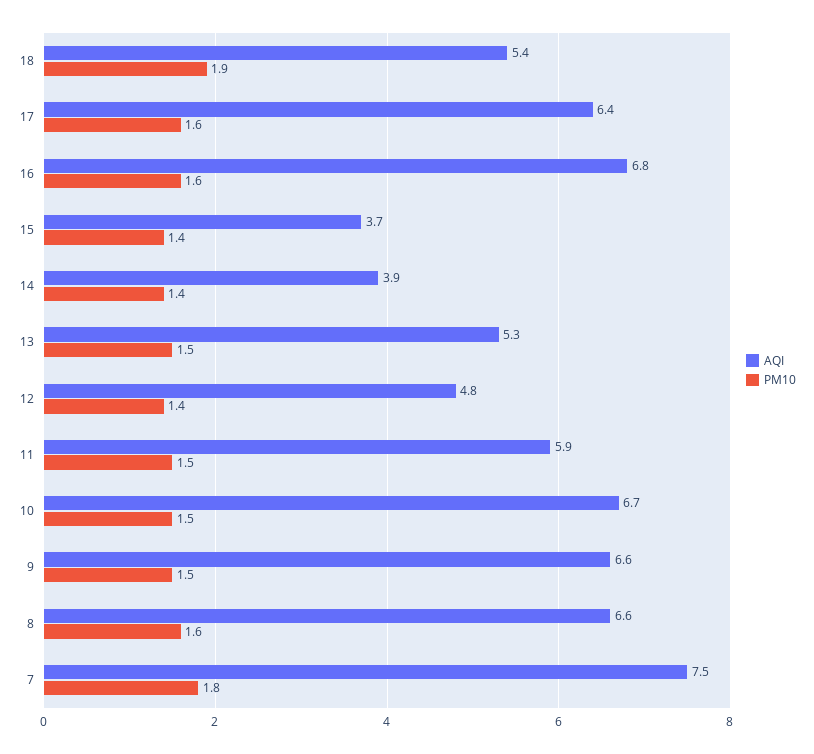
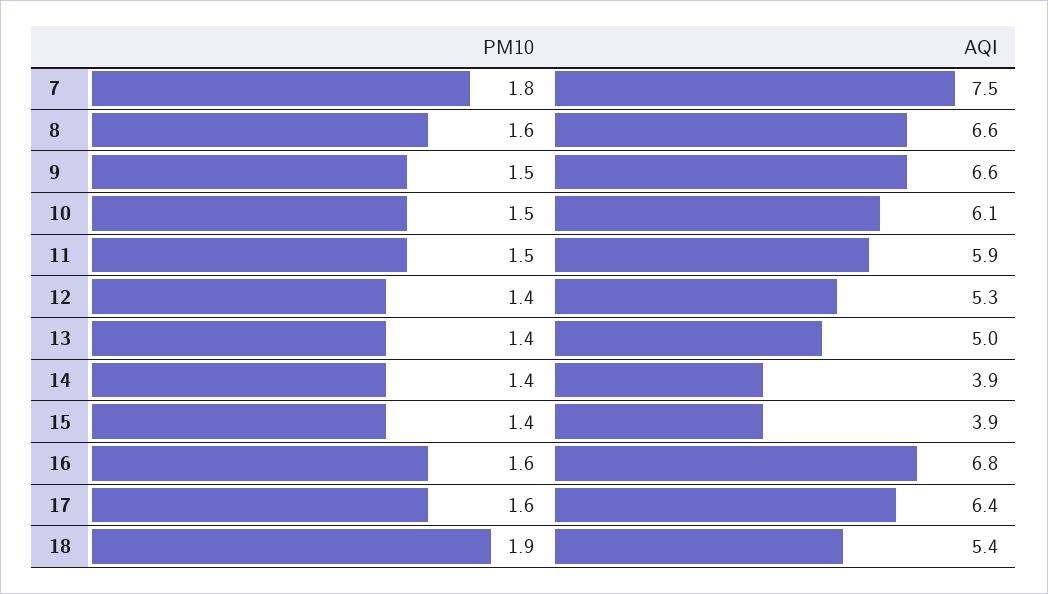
  {
    "AQI": {
      "18": 5.4,
      "17": 6.4,
      "16": 6.8,
-     "15": 3.7,
+     "15": 3.9,
      "14": 3.9,
-     "13": 5.3,
+     "13": 5,
-     "12": 4.8,
+     "12": 5.3,
      "11": 5.9,
-     "10": 6.7,
+     "10": 6.1,
      "9": 6.6,
      "8": 6.6,
      "7": 7.5
    },
    "PM10": {
      "18": 1.9,
      "17": 1.6,
      "16": 1.6,
      "15": 1.4,
      "14": 1.4,
-     "13": 1.5,
+     "13": 1.4,
      "12": 1.4,
      "11": 1.5,
      "10": 1.5,
      "9": 1.5,
      "8": 1.6,
      "7": 1.8
    }
  }

